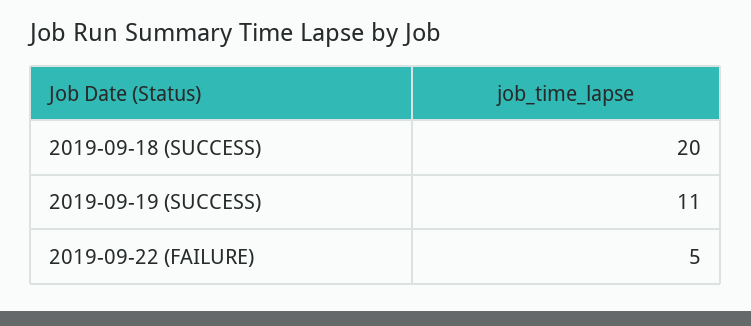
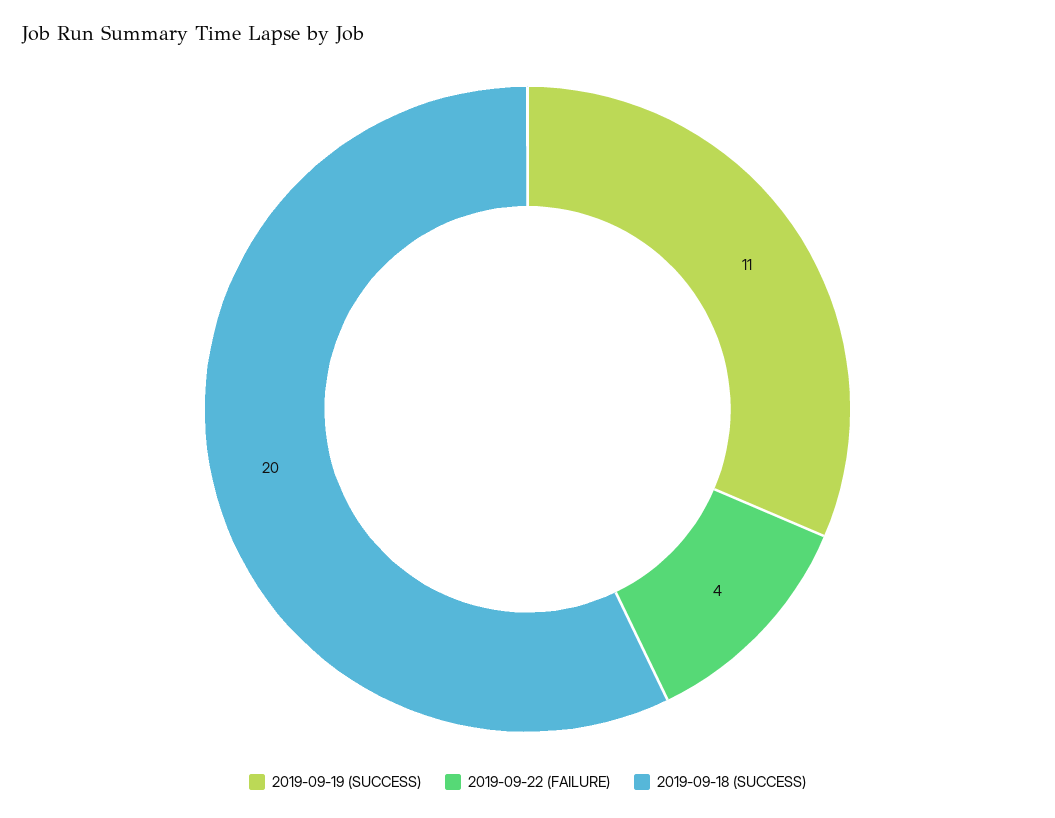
  {
    "2019-09-18 (SUCCESS)": 20,
    "2019-09-19 (SUCCESS)": 11,
-   "2019-09-22 (FAILURE)": 5
+   "2019-09-22 (FAILURE)": 4
  }

